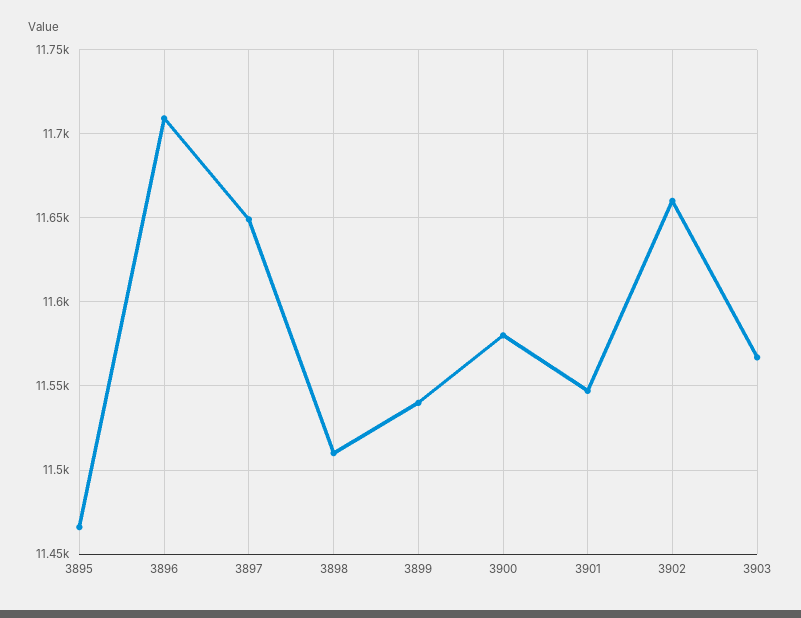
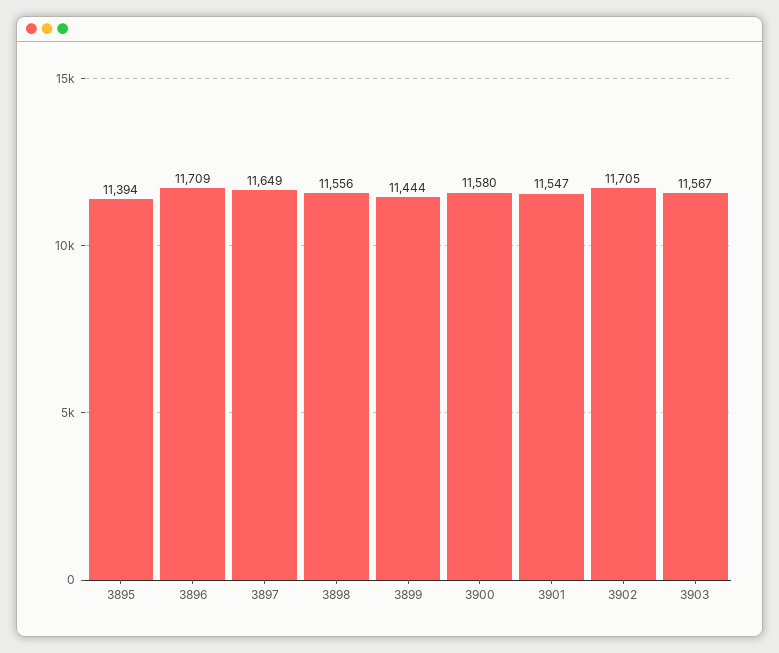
  {
-   "3895": 11465,
+   "3895": 11394,
    "3896": 11709,
    "3897": 11649,
-   "3898": 11510,
+   "3898": 11556,
-   "3899": 11540,
+   "3899": 11444,
    "3900": 11580,
    "3901": 11547,
-   "3902": 11660,
+   "3902": 11705,
    "3903": 11567
  }

